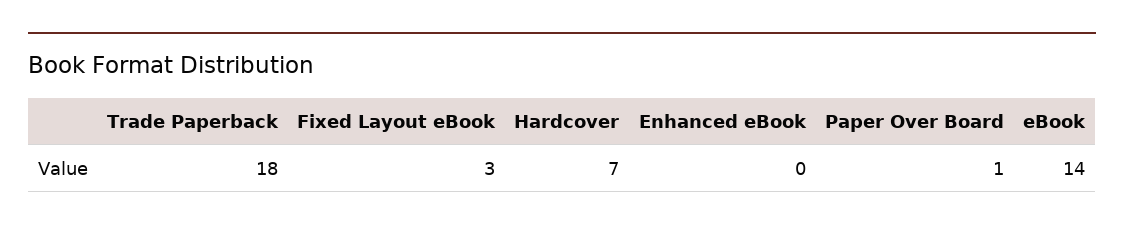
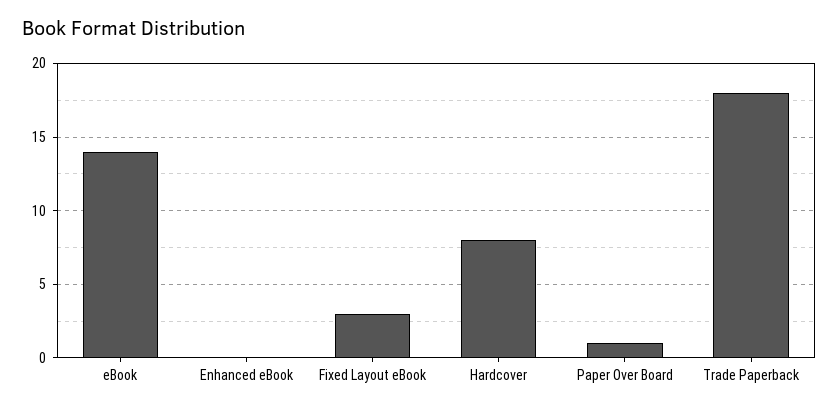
  {
    "Trade Paperback": 18,
    "Fixed Layout eBook": 3,
-   "Hardcover": 7,
+   "Hardcover": 8,
    "Enhanced eBook": 0,
    "Paper Over Board": 1,
    "eBook": 14
  }

